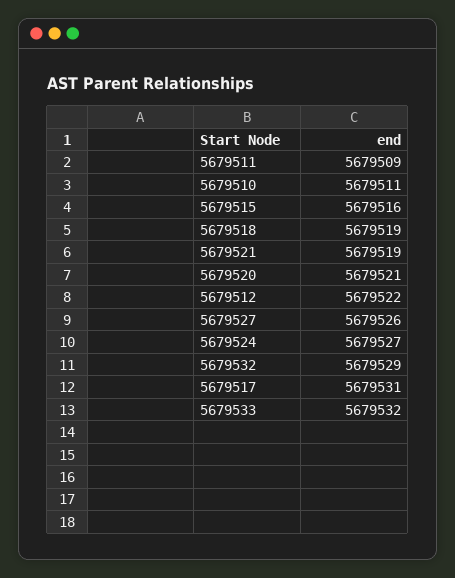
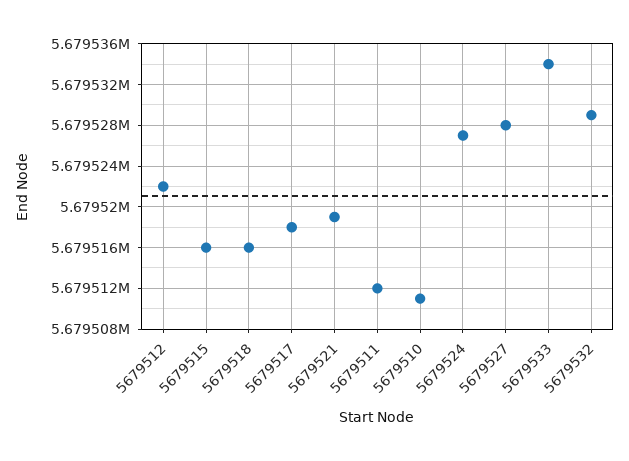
  {
-   "5679511": 5679509,
+   "5679511": 5679512,
    "5679510": 5679511,
    "5679515": 5679516,
-   "5679518": 5679519,
+   "5679518": 5679516,
    "5679521": 5679519,
-   "5679520": 5679521,
    "5679512": 5679522,
-   "5679527": 5679526,
+   "5679527": 5679528,
    "5679524": 5679527,
    "5679532": 5679529,
-   "5679517": 5679531,
+   "5679517": 5679518,
-   "5679533": 5679532
+   "5679533": 5679534
  }

